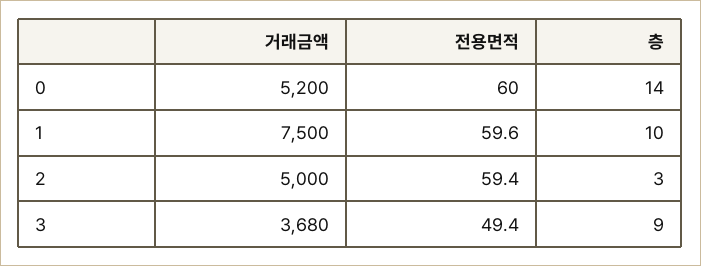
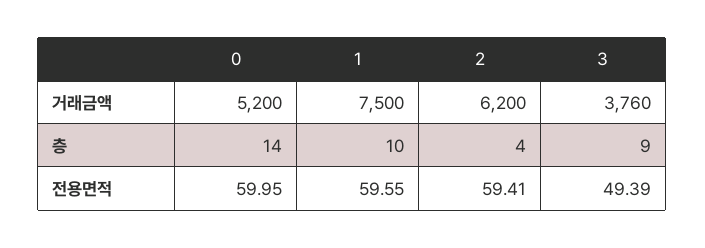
  {
    "거래금액": {
      "0": 5200,
      "1": 7500,
-     "2": 5000,
+     "2": 6200,
-     "3": 3680
+     "3": 3760
    },
    "전용면적": {
      "0": 59.95,
      "1": 59.55,
      "2": 59.41,
      "3": 49.39
    },
    "층": {
      "0": 14,
      "1": 10,
-     "2": 3,
+     "2": 4,
      "3": 9
    }
  }

